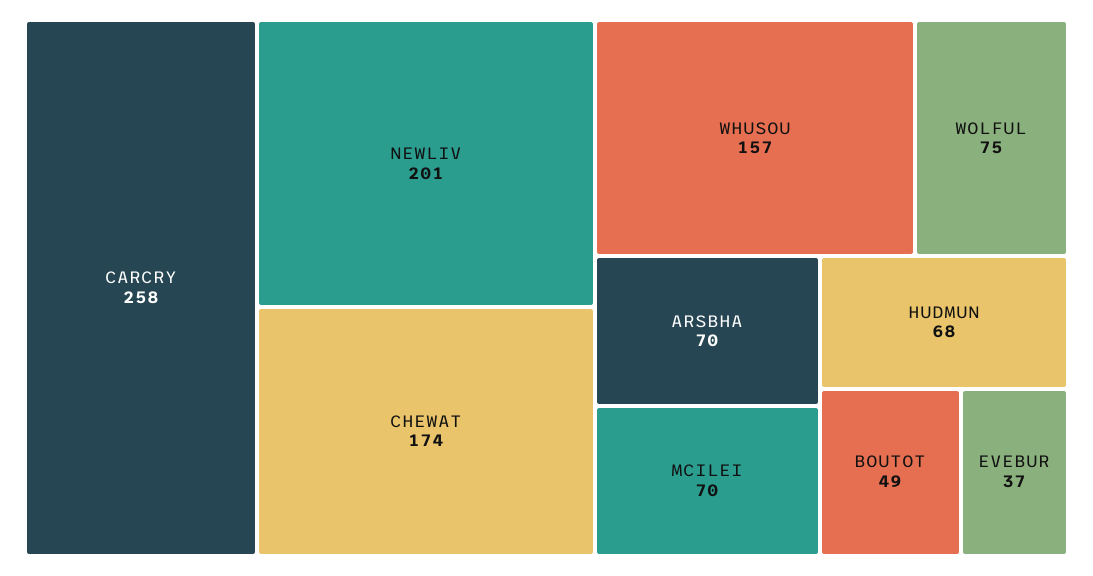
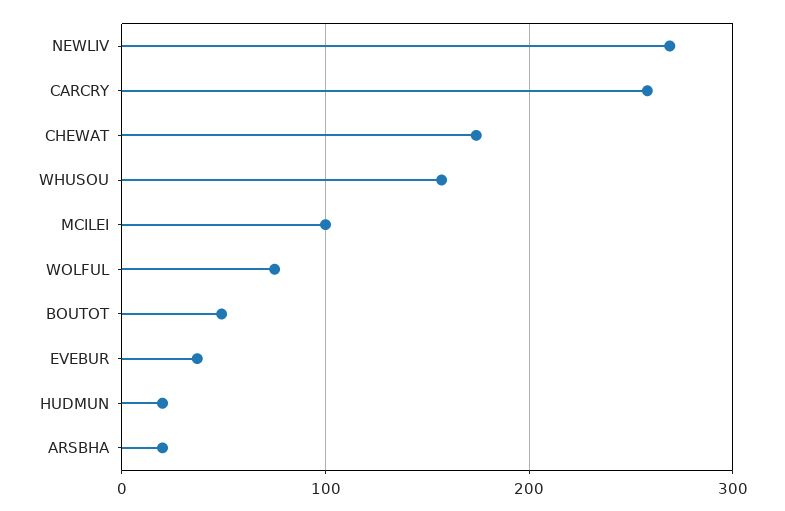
  {
    "CARCRY": 258,
-   "NEWLIV": 201,
+   "NEWLIV": 270,
    "CHEWAT": 174,
    "WHUSOU": 157,
    "WOLFUL": 75,
-   "ARSBHA": 70,
+   "ARSBHA": 20,
-   "MCILEI": 70,
+   "MCILEI": 100,
-   "HUDMUN": 68,
+   "HUDMUN": 20,
    "BOUTOT": 49,
    "EVEBUR": 37
  }

